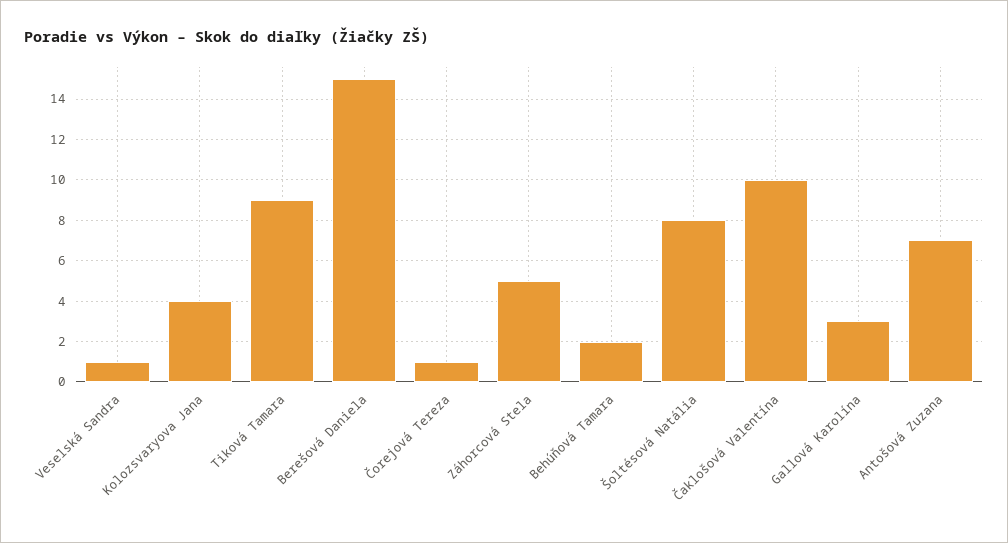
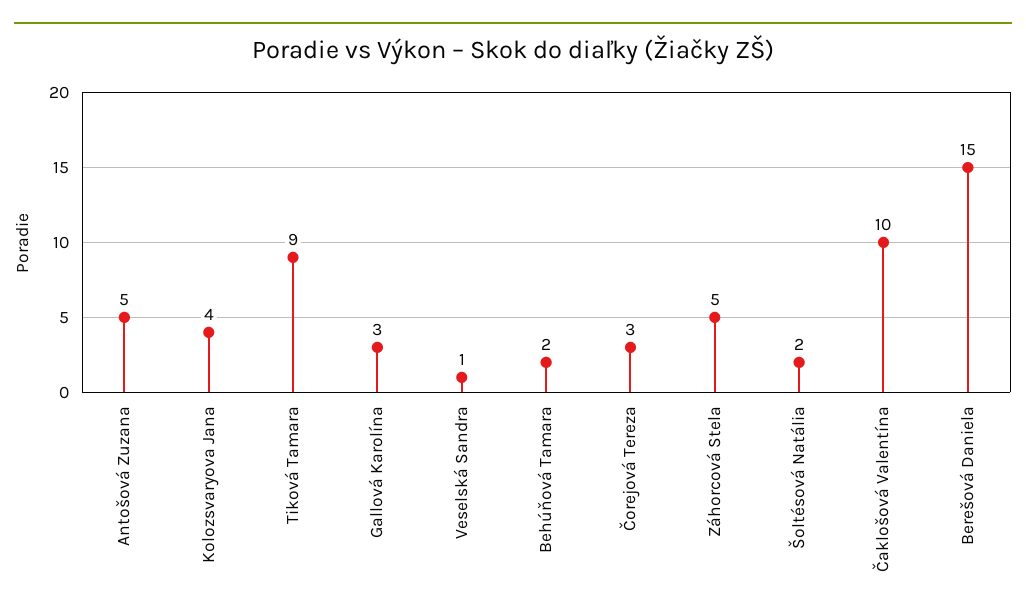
  {
    "Veselská Sandra": 1,
    "Kolozsvaryova Jana": 4,
    "Tiková Tamara": 9,
    "Berešová Daniela": 15,
-   "Čorejová Tereza": 1,
+   "Čorejová Tereza": 3,
    "Záhorcová Stela": 5,
    "Behúňová Tamara": 2,
-   "Šoltésová Natália": 8,
+   "Šoltésová Natália": 2,
    "Čaklošová Valentína": 10,
    "Gallová Karolína": 3,
-   "Antošová Zuzana": 7
+   "Antošová Zuzana": 5
  }

